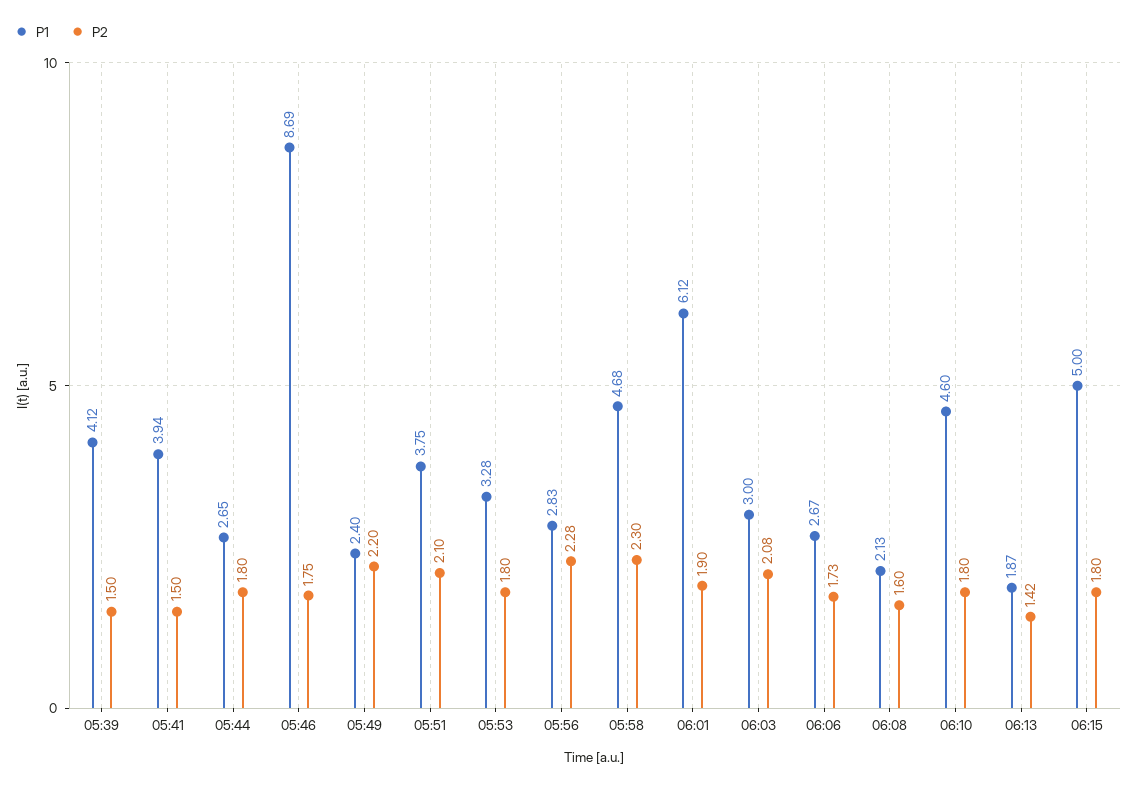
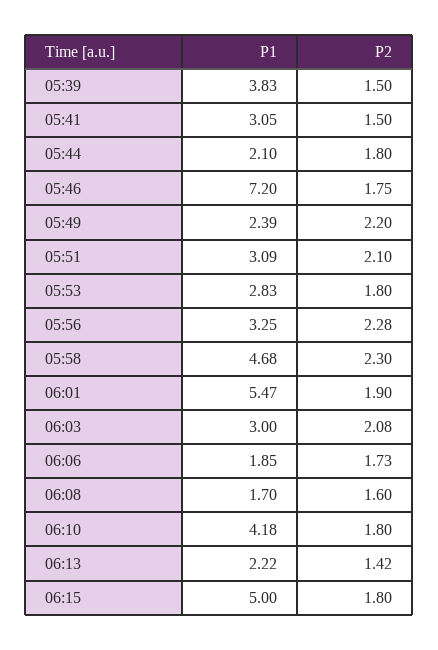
  {
    "P1": {
-     "05:39": 4.12,
+     "05:39": 3.83,
-     "05:41": 3.94,
+     "05:41": 3.05,
-     "05:44": 2.65,
+     "05:44": 2.1,
-     "05:46": 8.69,
+     "05:46": 7.2,
-     "05:49": 2.4,
+     "05:49": 2.39,
-     "05:51": 3.75,
+     "05:51": 3.09,
-     "05:53": 3.28,
+     "05:53": 2.83,
-     "05:56": 2.83,
+     "05:56": 3.25,
      "05:58": 4.68,
-     "06:01": 6.12,
+     "06:01": 5.47,
      "06:03": 3,
-     "06:06": 2.67,
+     "06:06": 1.85,
-     "06:08": 2.13,
+     "06:08": 1.7,
-     "06:10": 4.6,
+     "06:10": 4.18,
-     "06:13": 1.87,
+     "06:13": 2.22,
      "06:15": 5
    },
    "P2": {
      "05:39": 1.5,
      "05:41": 1.5,
      "05:44": 1.8,
      "05:46": 1.75,
      "05:49": 2.2,
      "05:51": 2.1,
      "05:53": 1.8,
      "05:56": 2.28,
      "05:58": 2.3,
      "06:01": 1.9,
      "06:03": 2.08,
      "06:06": 1.73,
      "06:08": 1.6,
      "06:10": 1.8,
      "06:13": 1.42,
      "06:15": 1.8
    }
  }

